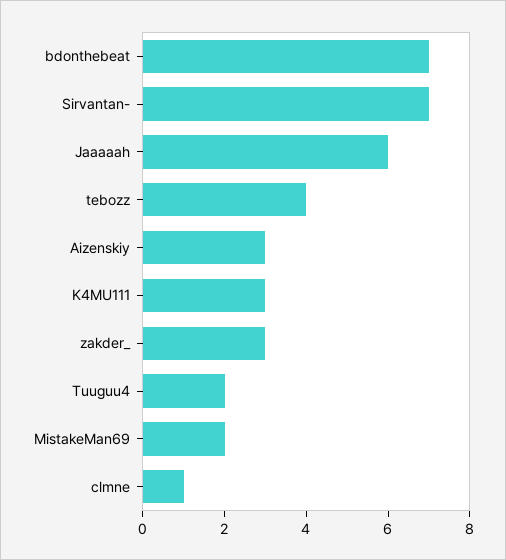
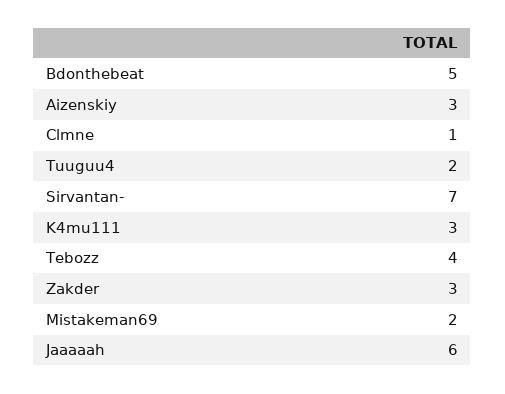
  {
-   "bdonthebeat": 7,
+   "bdonthebeat": 5,
    "Sirvantan-": 7,
    "Jaaaaah": 6,
    "tebozz": 4,
    "Aizenskiy": 3,
    "K4MU111": 3,
    "zakder_": 3,
    "Tuuguu4": 2,
    "MistakeMan69": 2,
    "clmne": 1
  }

